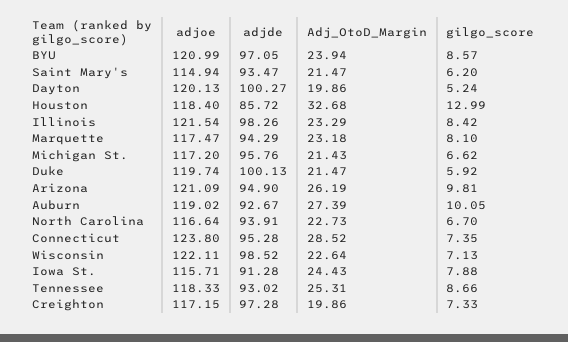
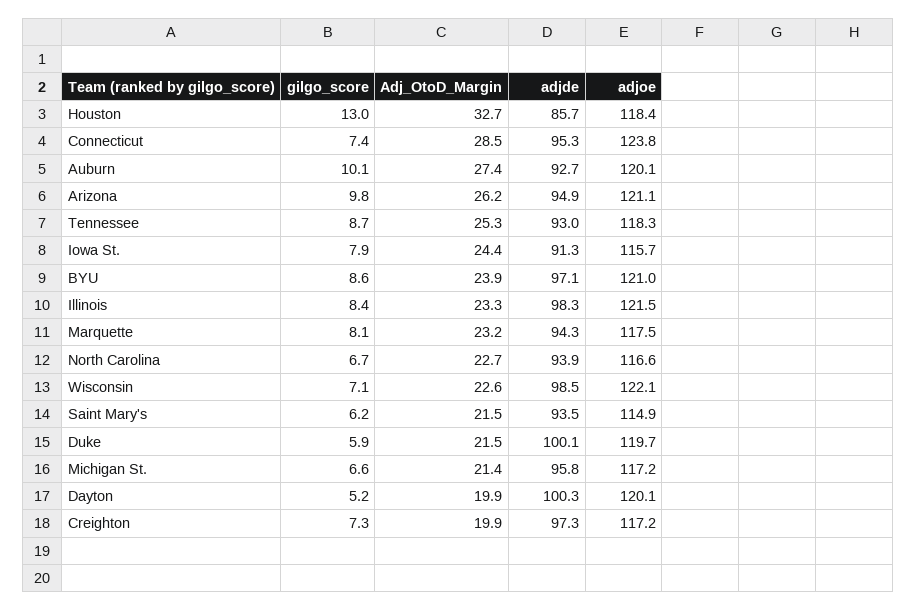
  {
    "adjoe": {
      "BYU": 120.99,
      "Saint Mary's": 114.94,
      "Dayton": 120.13,
      "Houston": 118.4,
      "Illinois": 121.54,
      "Marquette": 117.47,
      "Michigan St.": 117.2,
      "Duke": 119.74,
      "Arizona": 121.09,
-     "Auburn": 119.02,
+     "Auburn": 120.1,
      "North Carolina": 116.64,
      "Connecticut": 123.8,
      "Wisconsin": 122.11,
      "Iowa St.": 115.71,
      "Tennessee": 118.33,
      "Creighton": 117.15
    },
    "adjde": {
      "BYU": 97.05,
      "Saint Mary's": 93.47,
      "Dayton": 100.27,
      "Houston": 85.72,
      "Illinois": 98.26,
      "Marquette": 94.29,
      "Michigan St.": 95.76,
      "Duke": 100.13,
      "Arizona": 94.9,
      "Auburn": 92.67,
      "North Carolina": 93.91,
      "Connecticut": 95.28,
      "Wisconsin": 98.52,
      "Iowa St.": 91.28,
      "Tennessee": 93.02,
      "Creighton": 97.28
    },
    "Adj_OtoD_Margin": {
      "BYU": 23.94,
      "Saint Mary's": 21.47,
      "Dayton": 19.86,
      "Houston": 32.68,
      "Illinois": 23.29,
      "Marquette": 23.18,
      "Michigan St.": 21.43,
      "Duke": 21.47,
      "Arizona": 26.19,
      "Auburn": 27.39,
      "North Carolina": 22.73,
      "Connecticut": 28.52,
      "Wisconsin": 22.64,
      "Iowa St.": 24.43,
      "Tennessee": 25.31,
      "Creighton": 19.86
    },
    "gilgo_score": {
      "BYU": 8.57,
      "Saint Mary's": 6.2,
      "Dayton": 5.24,
      "Houston": 12.99,
      "Illinois": 8.42,
      "Marquette": 8.1,
      "Michigan St.": 6.62,
      "Duke": 5.92,
      "Arizona": 9.81,
      "Auburn": 10.05,
      "North Carolina": 6.7,
      "Connecticut": 7.35,
      "Wisconsin": 7.13,
      "Iowa St.": 7.88,
      "Tennessee": 8.66,
      "Creighton": 7.33
    }
  }

